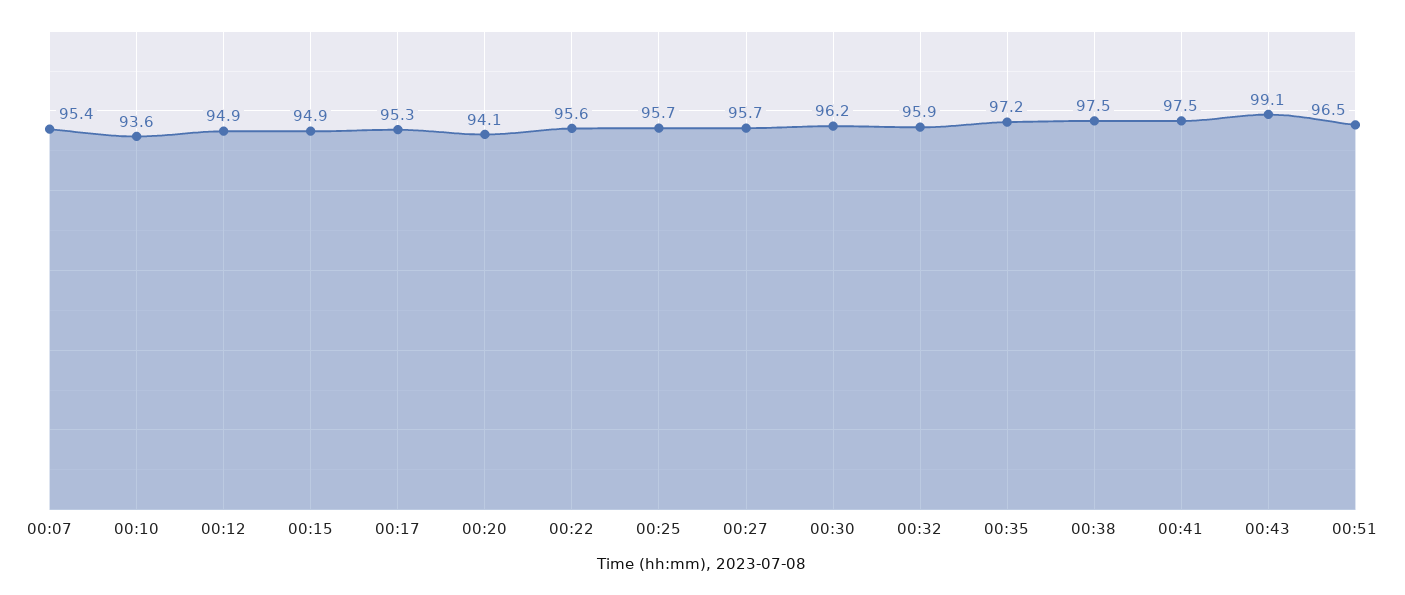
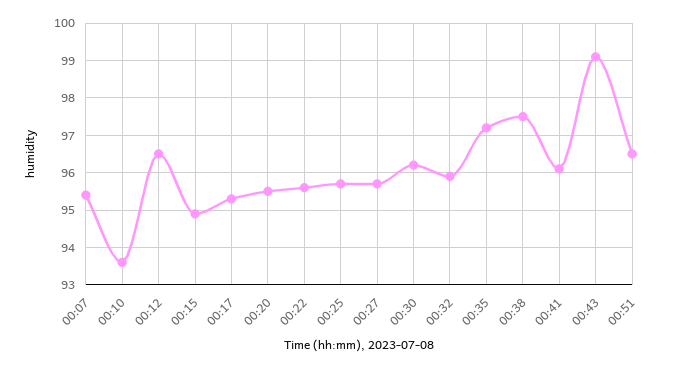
  {
    "00:07": 95.4,
    "00:10": 93.6,
-   "00:12": 94.9,
+   "00:12": 96.5,
    "00:15": 94.9,
    "00:17": 95.3,
-   "00:20": 94.1,
+   "00:20": 95.5,
    "00:22": 95.6,
    "00:25": 95.7,
    "00:27": 95.7,
    "00:30": 96.2,
    "00:32": 95.9,
    "00:35": 97.2,
    "00:38": 97.5,
-   "00:41": 97.5,
+   "00:41": 96,
    "00:43": 99.1,
    "00:51": 96.5
  }

